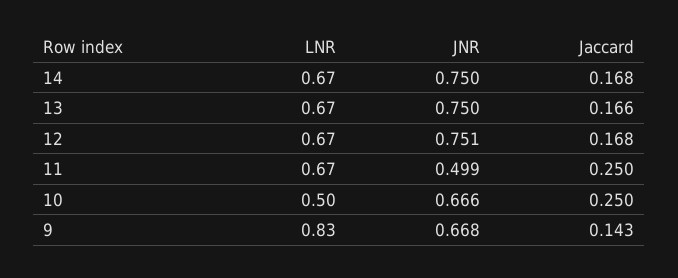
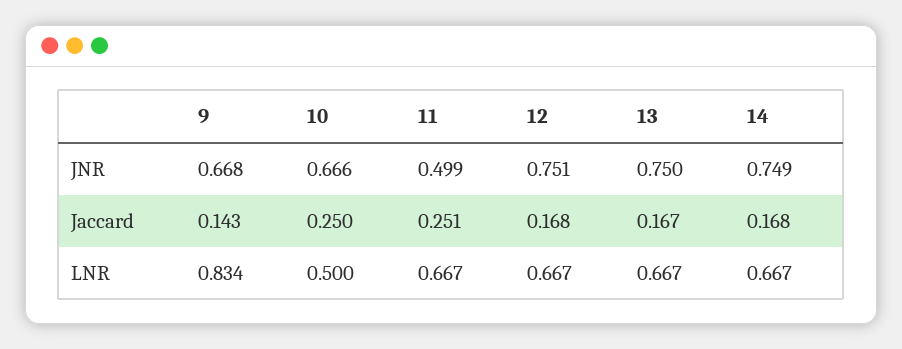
  {
    "LNR": {
      "14": 0.667,
      "13": 0.667,
      "12": 0.667,
      "11": 0.667,
      "10": 0.5,
      "9": 0.834
    },
    "JNR": {
-     "14": 0.75,
+     "14": 0.749,
      "13": 0.75,
      "12": 0.751,
      "11": 0.499,
      "10": 0.666,
      "9": 0.668
    },
    "Jaccard": {
      "14": 0.168,
-     "13": 0.166,
+     "13": 0.167,
      "12": 0.168,
-     "11": 0.25,
+     "11": 0.251,
      "10": 0.25,
      "9": 0.143
    }
  }

